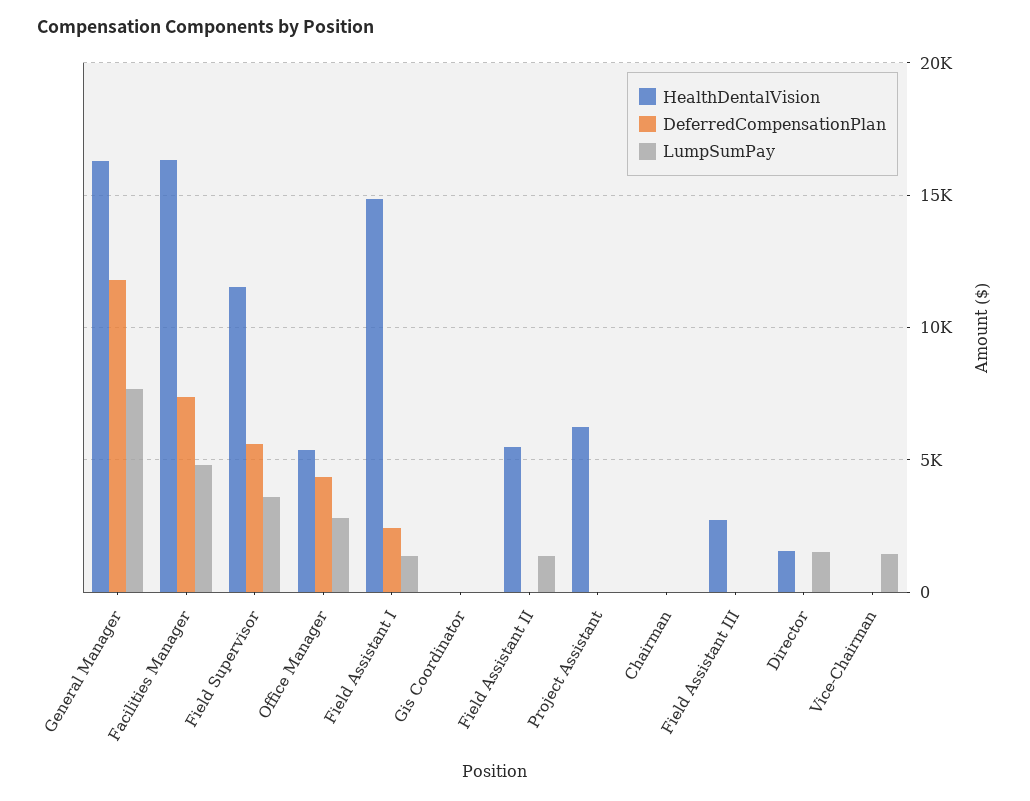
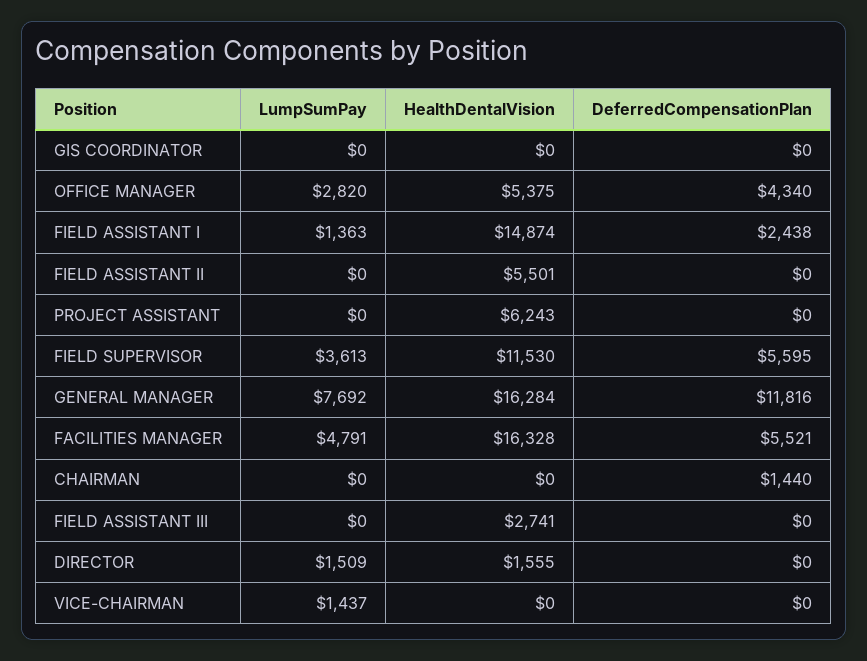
  {
    "HealthDentalVision": {
      "General Manager": 16284,
      "Facilities Manager": 16328,
      "Field Supervisor": 11530,
      "Office Manager": 5375,
      "Field Assistant I": 14874,
      "Gis Coordinator": 0,
      "Field Assistant II": 5501,
      "Project Assistant": 6243,
      "Chairman": 0,
      "Field Assistant III": 2741,
      "Director": 1555,
      "Vice-Chairman": 0
    },
    "DeferredCompensationPlan": {
      "General Manager": 11816,
-     "Facilities Manager": 7500,
+     "Facilities Manager": 5521,
      "Field Supervisor": 5595,
      "Office Manager": 4340,
      "Field Assistant I": 2438,
      "Gis Coordinator": 0,
      "Field Assistant II": 0,
      "Project Assistant": 0,
-     "Chairman": 0,
+     "Chairman": 1440,
      "Field Assistant III": 0,
      "Director": 0,
      "Vice-Chairman": 0
    },
    "LumpSumPay": {
      "General Manager": 7692,
      "Facilities Manager": 4791,
      "Field Supervisor": 3613,
      "Office Manager": 2820,
      "Field Assistant I": 1363,
      "Gis Coordinator": 0,
-     "Field Assistant II": 1500,
+     "Field Assistant II": 0,
      "Project Assistant": 0,
      "Chairman": 0,
      "Field Assistant III": 0,
      "Director": 1509,
      "Vice-Chairman": 1437
    }
  }

